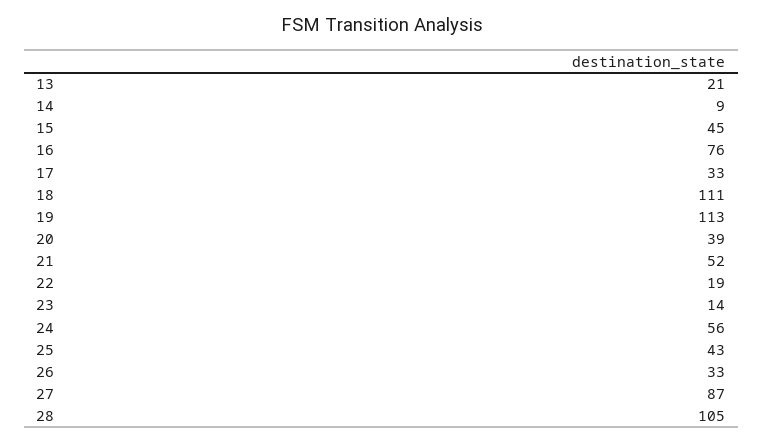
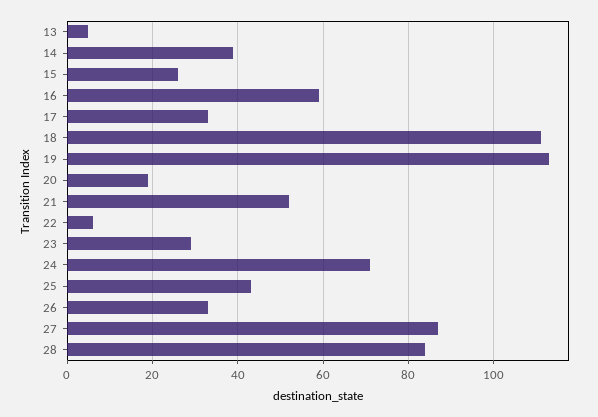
  {
-   "13": 21,
+   "13": 5,
-   "14": 9,
+   "14": 40,
-   "15": 45,
+   "15": 25,
-   "16": 76,
+   "16": 60,
    "17": 33,
    "18": 111,
    "19": 113,
-   "20": 39,
+   "20": 20,
    "21": 52,
-   "22": 19,
+   "22": 5,
-   "23": 14,
+   "23": 30,
-   "24": 56,
+   "24": 70,
    "25": 43,
    "26": 33,
    "27": 87,
-   "28": 105
+   "28": 85
  }

